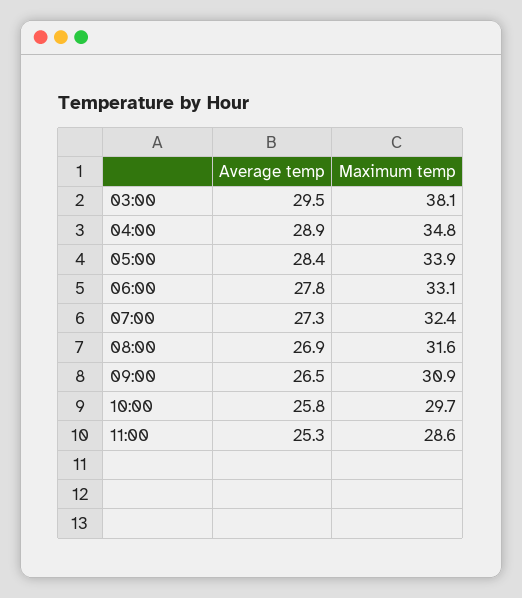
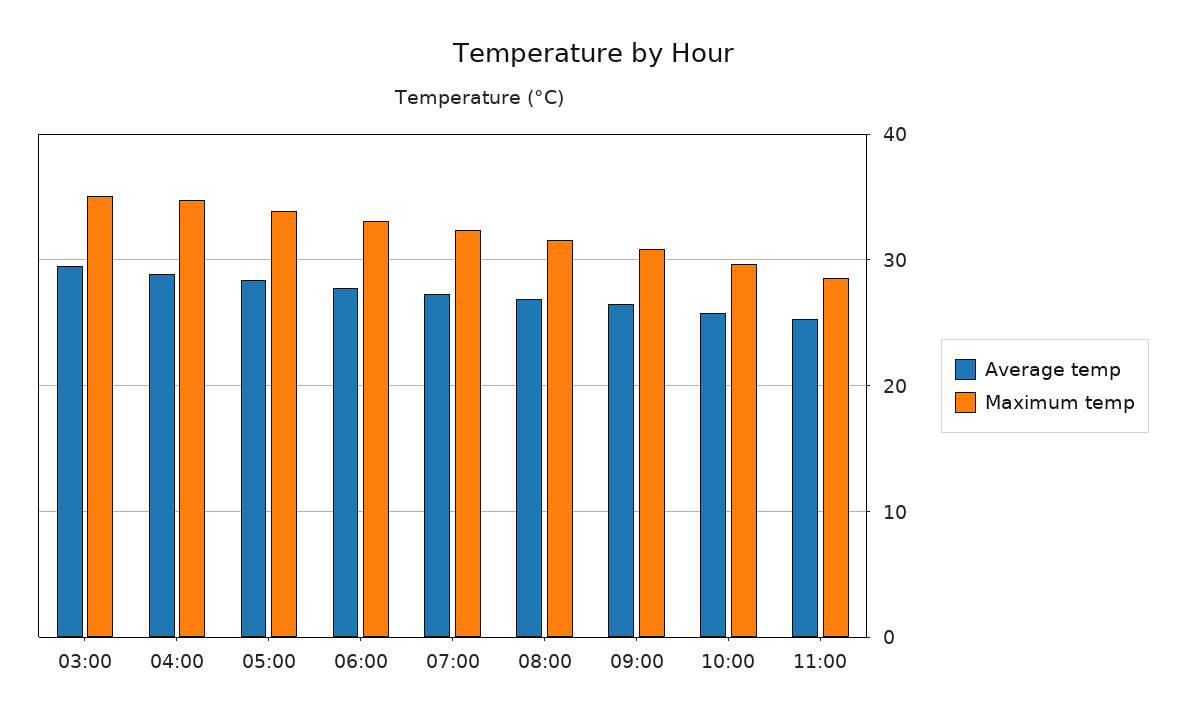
  {
    "Average temp": {
      "03:00": 29.5,
      "04:00": 28.9,
      "05:00": 28.4,
      "06:00": 27.8,
      "07:00": 27.3,
      "08:00": 26.9,
      "09:00": 26.5,
      "10:00": 25.8,
      "11:00": 25.3
    },
    "Maximum temp": {
-     "03:00": 38.1,
+     "03:00": 35,
      "04:00": 34.8,
      "05:00": 33.9,
      "06:00": 33.1,
      "07:00": 32.4,
      "08:00": 31.6,
      "09:00": 30.9,
      "10:00": 29.7,
      "11:00": 28.6
    }
  }

